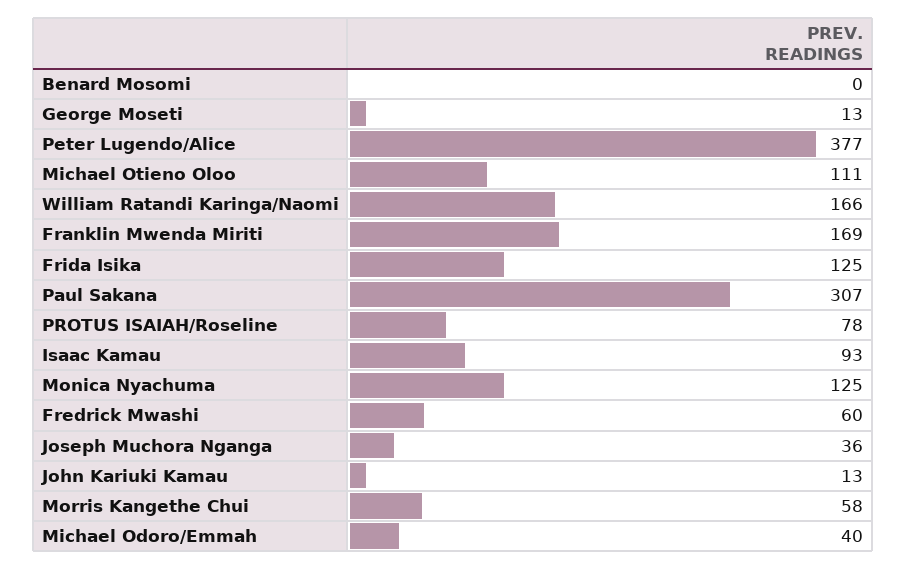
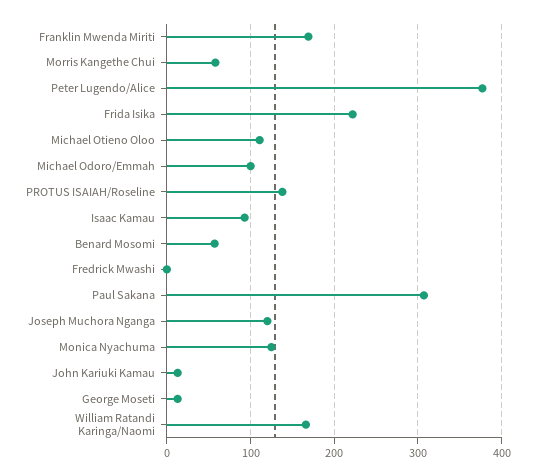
  {
-   "Benard Mosomi": 0,
+   "Benard Mosomi": 60,
    "George Moseti": 13,
    "Peter Lugendo/Alice": 377,
    "Michael Otieno Oloo": 111,
    "William Ratandi Karinga/Naomi": 166,
    "Franklin Mwenda Miriti": 169,
-   "Frida Isika": 125,
+   "Frida Isika": 220,
    "Paul Sakana": 307,
-   "PROTUS ISAIAH/Roseline": 78,
+   "PROTUS ISAIAH/Roseline": 140,
    "Isaac Kamau": 93,
    "Monica Nyachuma": 125,
-   "Fredrick Mwashi": 60,
+   "Fredrick Mwashi": 0,
-   "Joseph Muchora Nganga": 36,
+   "Joseph Muchora Nganga": 120,
    "John Kariuki Kamau": 13,
    "Morris Kangethe Chui": 58,
-   "Michael Odoro/Emmah": 40
+   "Michael Odoro/Emmah": 100
  }

